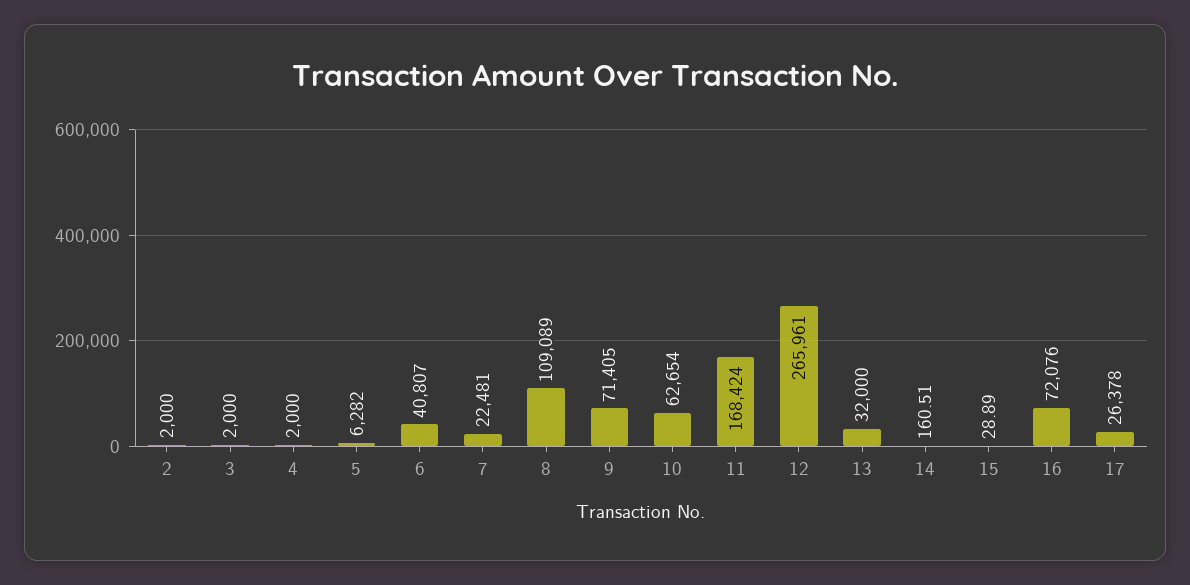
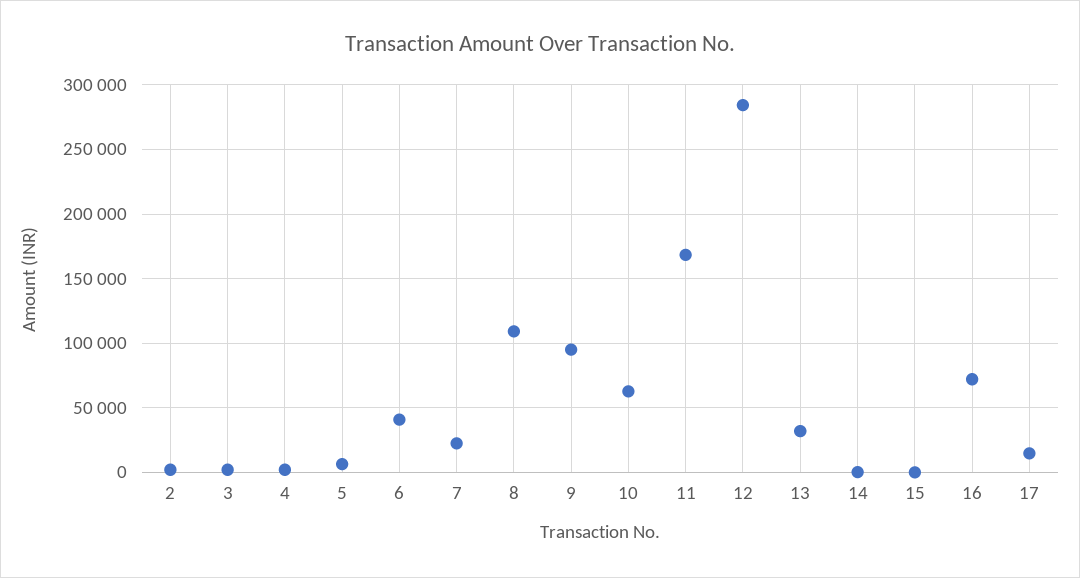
  {
    "2": 2000,
    "3": 2000,
    "4": 2000,
    "5": 6282,
    "6": 40807,
    "7": 22481,
    "8": 109089,
-   "9": 71405,
+   "9": 95000,
    "10": 62654,
    "11": 168424,
-   "12": 265961,
+   "12": 285000,
    "13": 32000,
    "14": 160.51,
    "15": 28.89,
    "16": 72076,
-   "17": 26378
+   "17": 15000
  }

